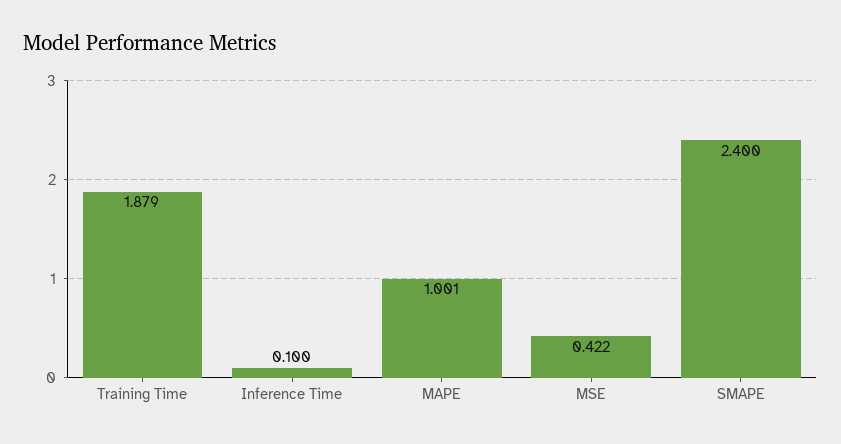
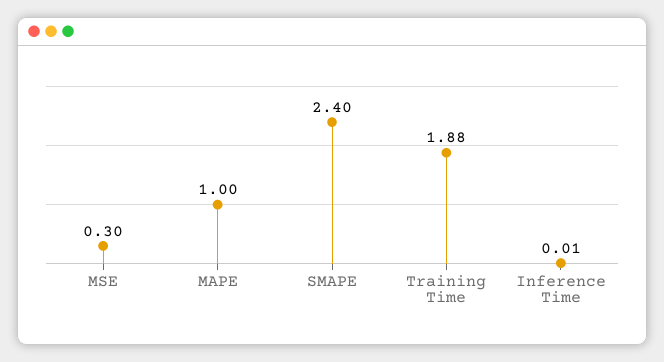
  {
    "Training Time": 1.879,
-   "Inference Time": 0.1,
+   "Inference Time": 0.01,
    "MAPE": 1.001,
-   "MSE": 0.422,
+   "MSE": 0.3,
    "SMAPE": 2.4
  }

